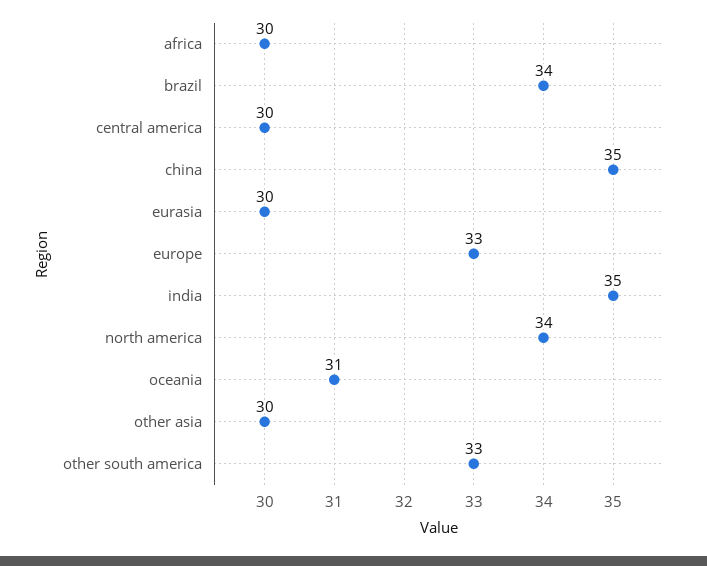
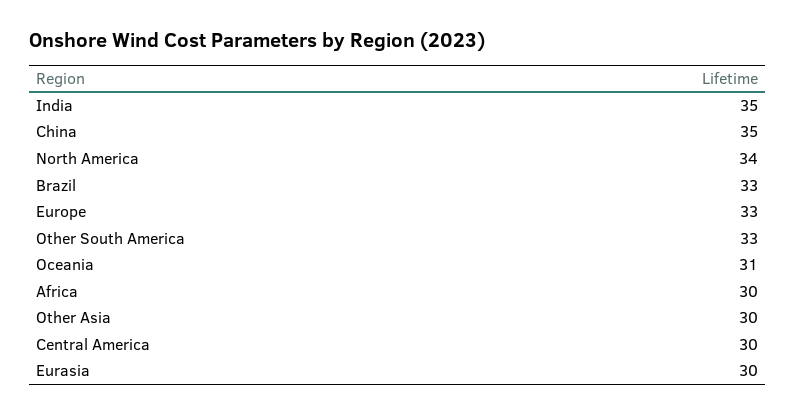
  {
    "africa": 30,
-   "brazil": 34,
+   "brazil": 33,
    "central america": 30,
    "china": 35,
    "eurasia": 30,
    "europe": 33,
    "india": 35,
    "north america": 34,
    "oceania": 31,
    "other asia": 30,
    "other south america": 33
  }

